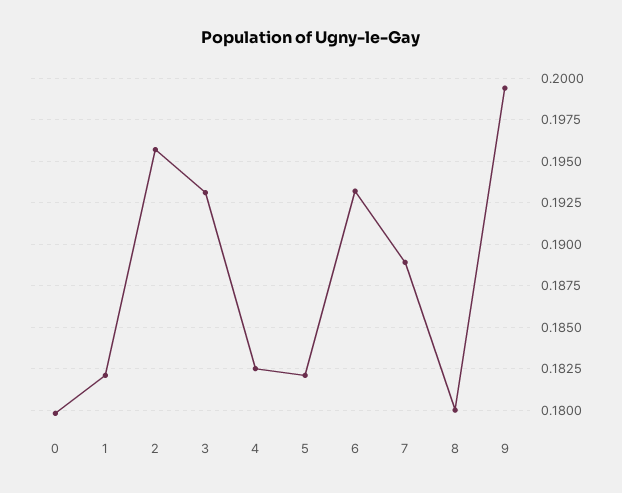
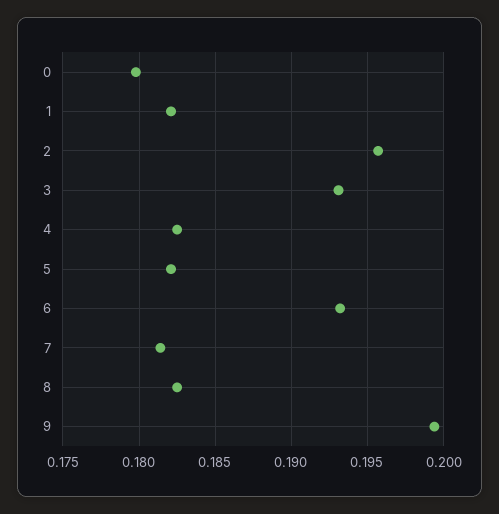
  {
    "0": 0.18,
    "1": 0.182,
    "2": 0.1955,
    "3": 0.193,
    "4": 0.1825,
    "5": 0.182,
    "6": 0.193,
-   "7": 0.189,
+   "7": 0.1815,
-   "8": 0.18,
+   "8": 0.1825,
    "9": 0.1995
  }

